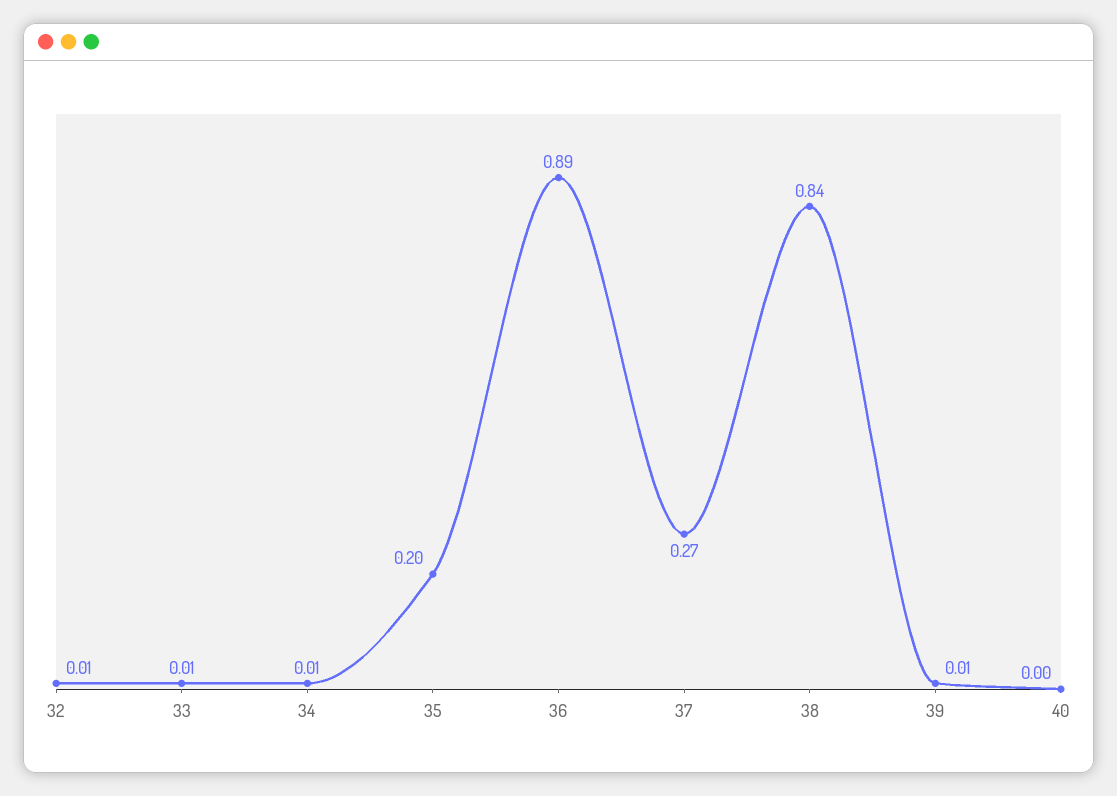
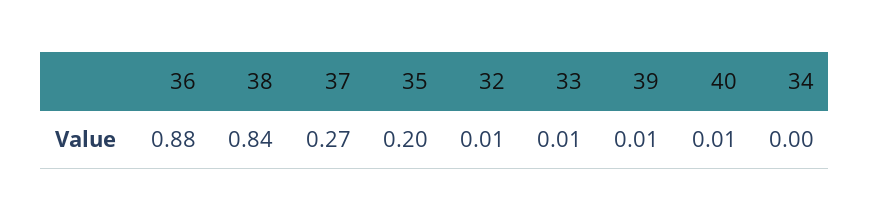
  {
    "32": 0.01,
    "33": 0.01,
-   "34": 0.01,
+   "34": 0,
    "35": 0.2,
-   "36": 0.89,
+   "36": 0.88,
    "37": 0.27,
    "38": 0.84,
    "39": 0.01,
-   "40": 0
+   "40": 0.01
  }

